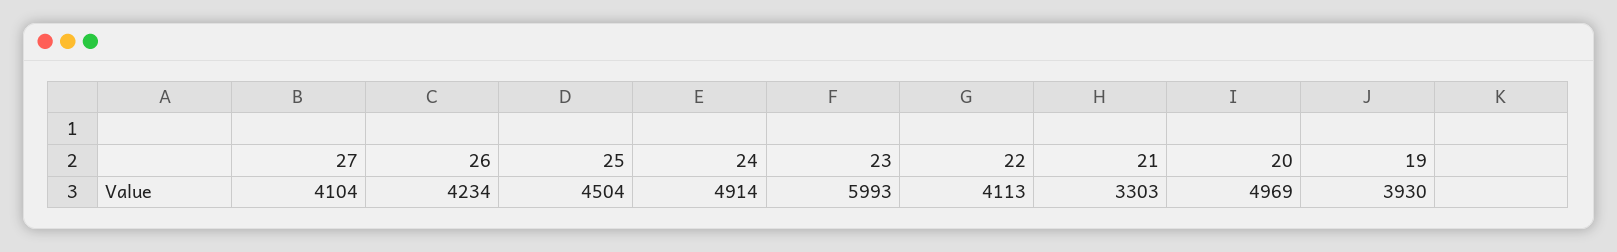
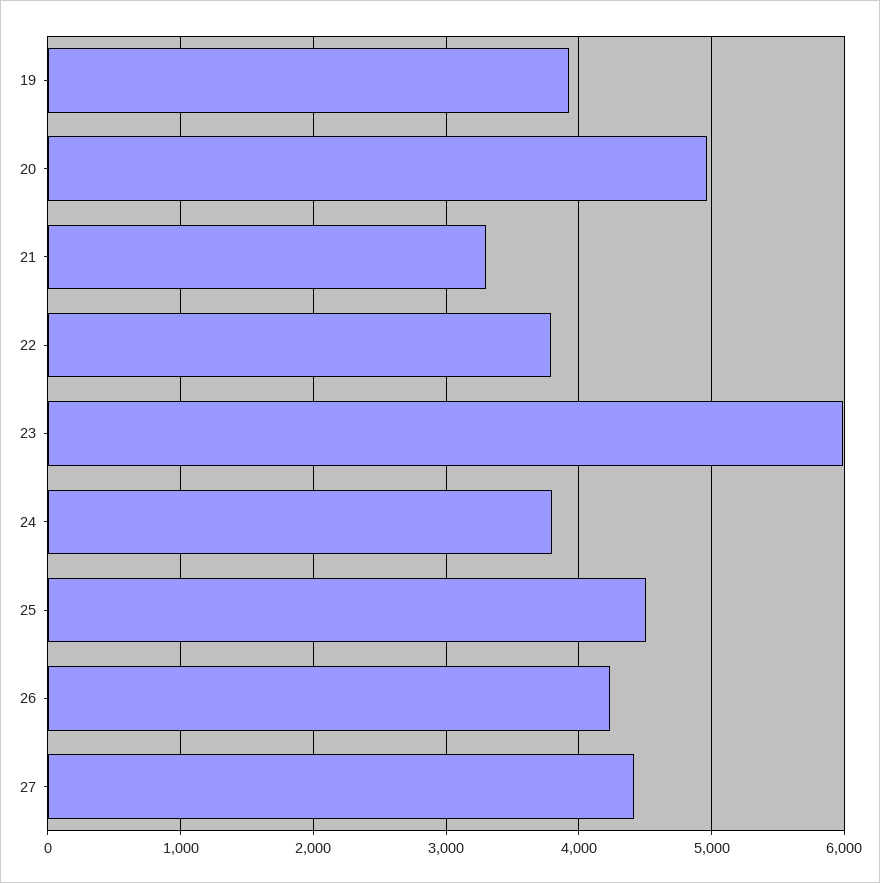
  {
-   "27": 4104,
+   "27": 4400,
    "26": 4234,
    "25": 4504,
-   "24": 4914,
+   "24": 3800,
    "23": 5993,
-   "22": 4113,
+   "22": 3800,
    "21": 3303,
    "20": 4969,
    "19": 3930
  }

